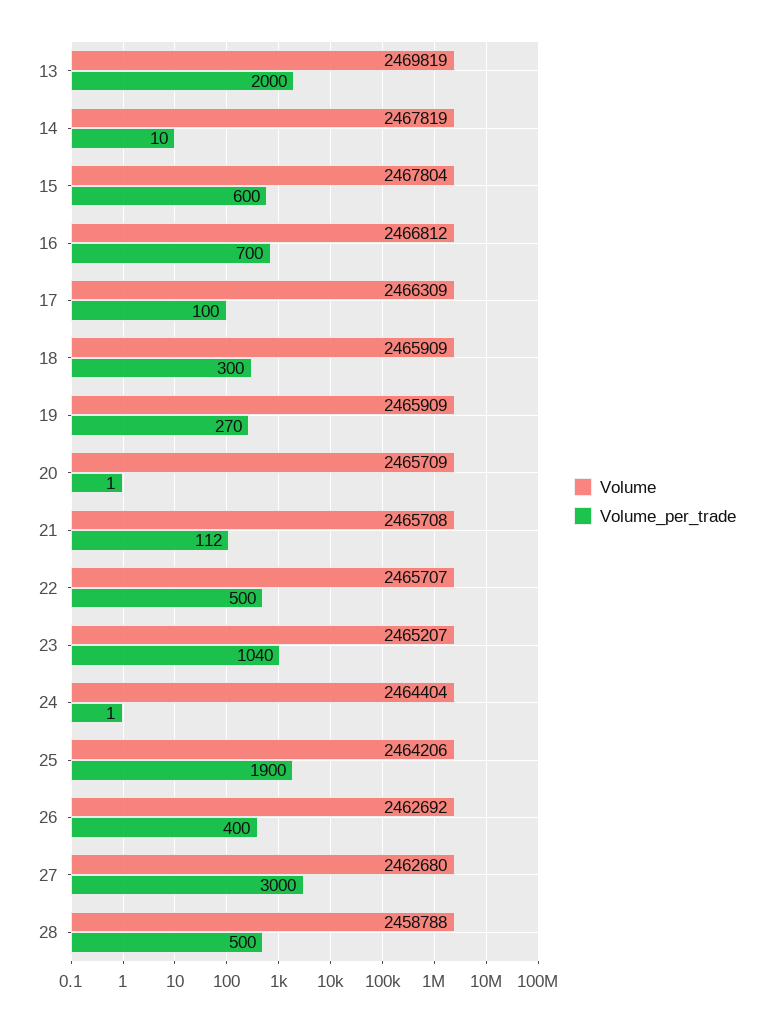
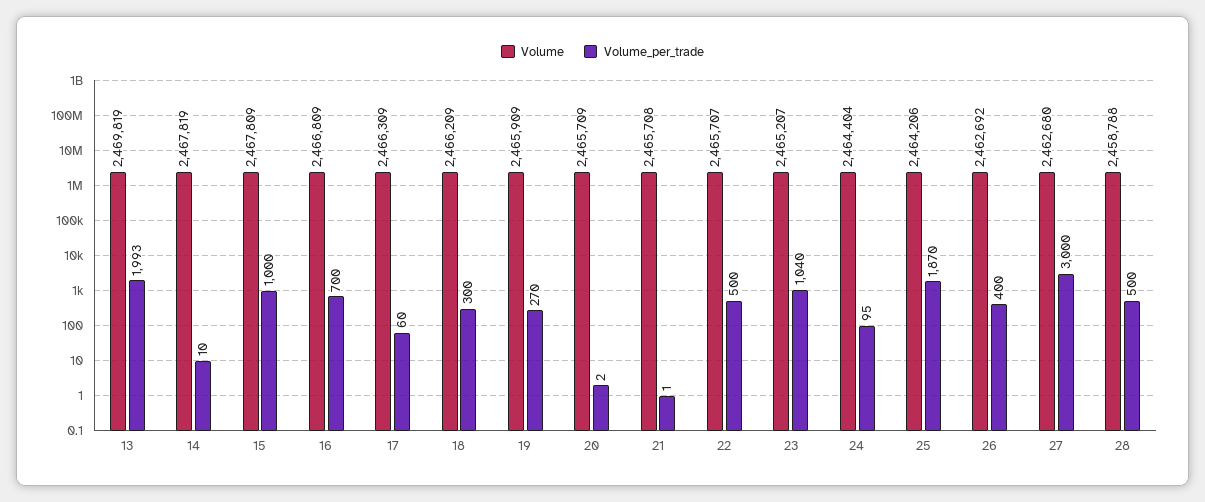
  {
    "Volume": {
      "13": 2469819,
      "14": 2467819,
-     "15": 2467804,
+     "15": 2467809,
-     "16": 2466812,
+     "16": 2466809,
      "17": 2466309,
-     "18": 2465909,
+     "18": 2466209,
      "19": 2465909,
      "20": 2465709,
      "21": 2465708,
      "22": 2465707,
      "23": 2465207,
      "24": 2464404,
      "25": 2464206,
      "26": 2462692,
      "27": 2462680,
      "28": 2458788
    },
    "Volume_per_trade": {
-     "13": 2000,
+     "13": 1993,
      "14": 10,
-     "15": 600,
+     "15": 1000,
      "16": 700,
-     "17": 100,
+     "17": 60,
      "18": 300,
      "19": 270,
-     "20": 1,
+     "20": 2,
-     "21": 112,
+     "21": 1,
      "22": 500,
      "23": 1040,
-     "24": 1,
+     "24": 95,
-     "25": 1900,
+     "25": 1870,
      "26": 400,
      "27": 3000,
      "28": 500
    }
  }

